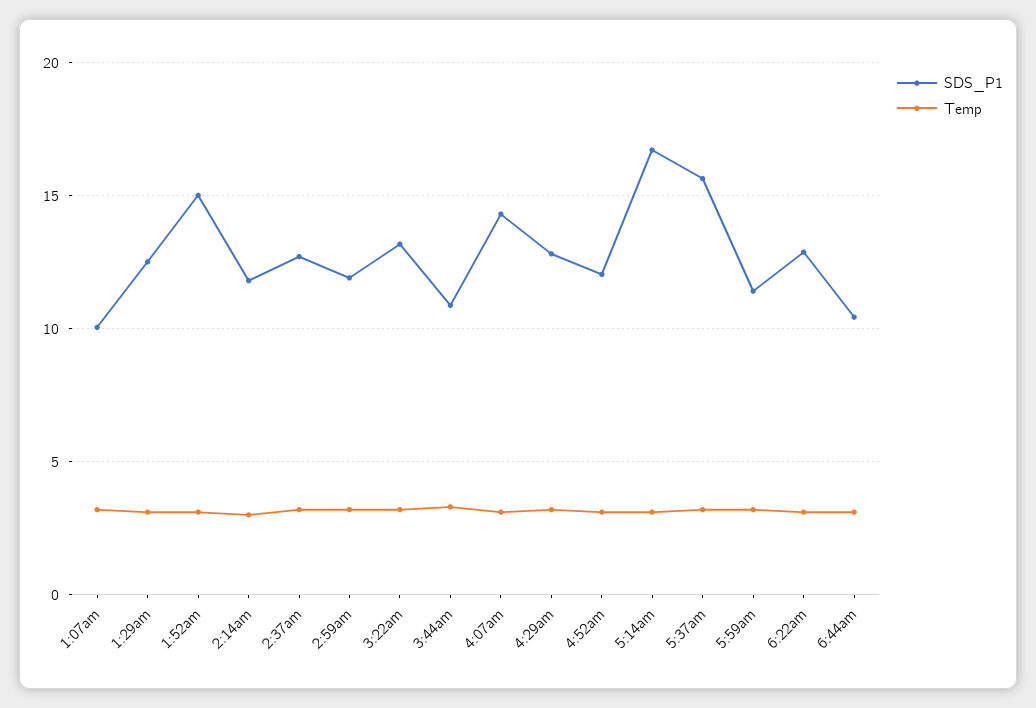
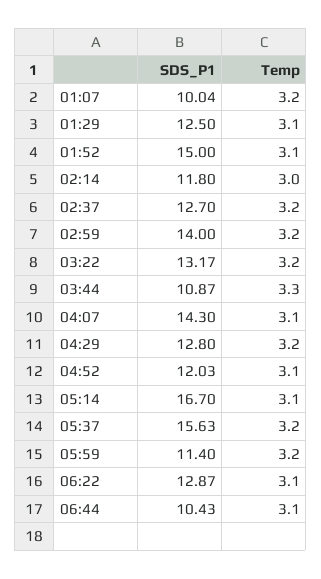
  {
    "SDS_P1": {
      "1:07am": 10.04,
      "1:29am": 12.5,
      "1:52am": 15,
      "2:14am": 11.8,
      "2:37am": 12.7,
-     "2:59am": 12,
+     "2:59am": 14,
      "3:22am": 13.17,
      "3:44am": 10.87,
      "4:07am": 14.3,
      "4:29am": 12.8,
      "4:52am": 12.03,
      "5:14am": 16.7,
      "5:37am": 15.63,
      "5:59am": 11.4,
      "6:22am": 12.87,
      "6:44am": 10.43
    },
    "Temp": {
      "1:07am": 3.2,
      "1:29am": 3.1,
      "1:52am": 3.1,
      "2:14am": 3,
      "2:37am": 3.2,
      "2:59am": 3.2,
      "3:22am": 3.2,
      "3:44am": 3.3,
      "4:07am": 3.1,
      "4:29am": 3.2,
      "4:52am": 3.1,
      "5:14am": 3.1,
      "5:37am": 3.2,
      "5:59am": 3.2,
      "6:22am": 3.1,
      "6:44am": 3.1
    }
  }

